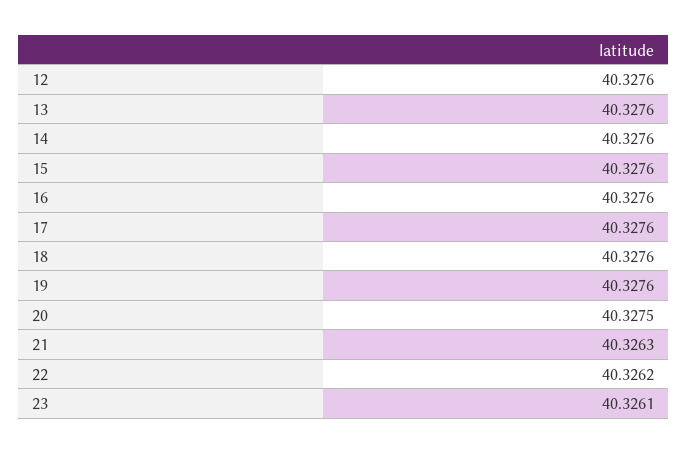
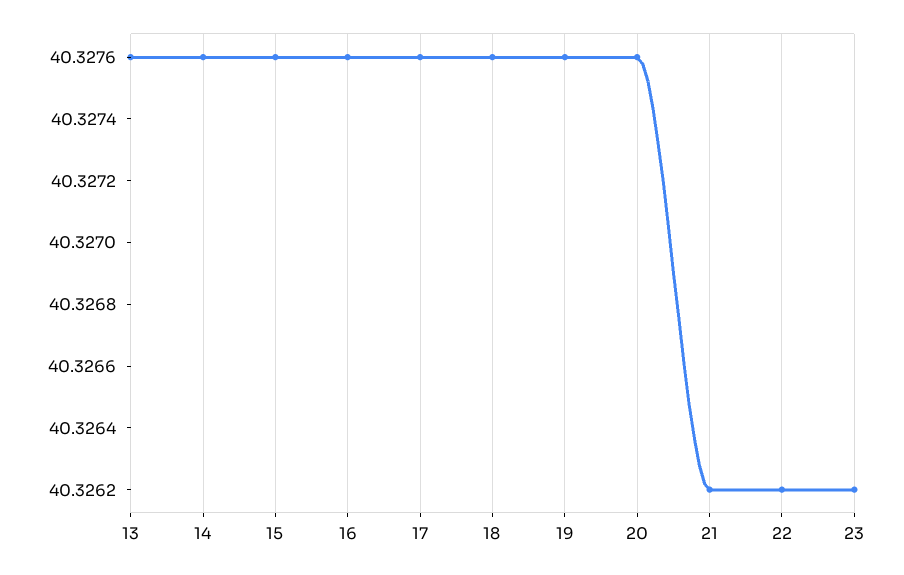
  {
-   "12": 40.3276,
    "13": 40.3276,
    "14": 40.3276,
    "15": 40.3276,
    "16": 40.3276,
    "17": 40.3276,
    "18": 40.3276,
    "19": 40.3276,
-   "20": 40.3275,
+   "20": 40.3276,
-   "21": 40.3263,
+   "21": 40.3262,
    "22": 40.3262,
-   "23": 40.3261
+   "23": 40.3262
  }

